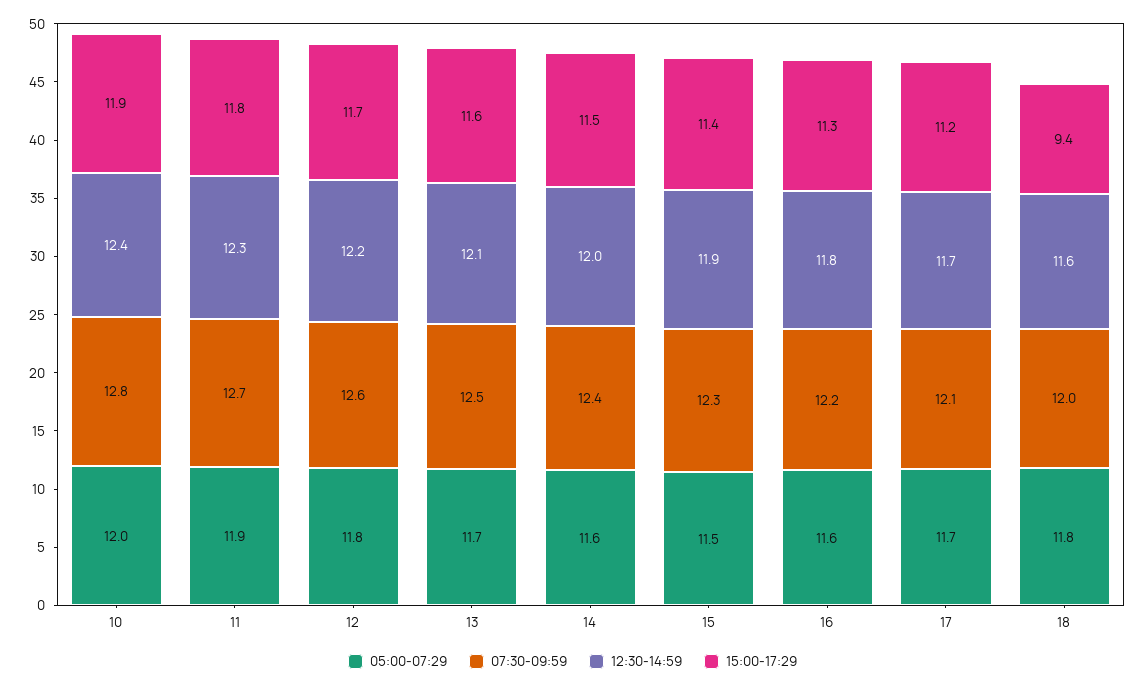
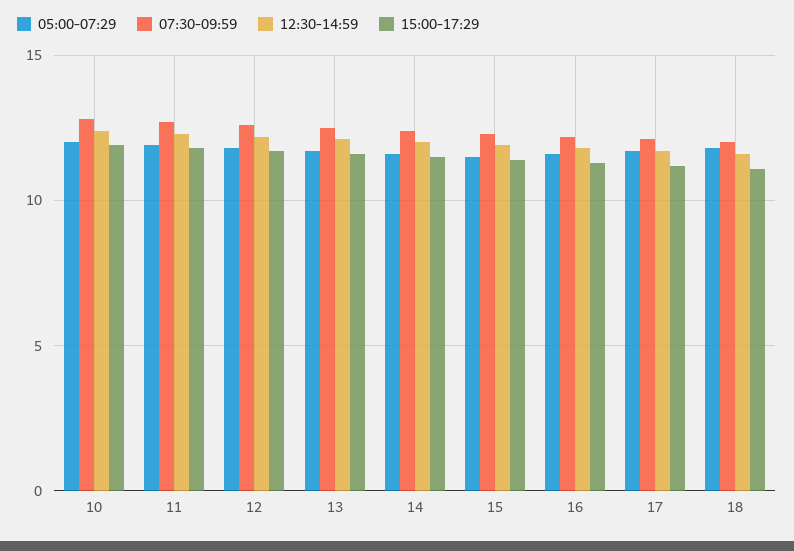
  {
    "05:00-07:29": {
      "10": 12,
      "11": 11.9,
      "12": 11.8,
      "13": 11.7,
      "14": 11.6,
      "15": 11.5,
      "16": 11.6,
      "17": 11.7,
      "18": 11.8
    },
    "07:30-09:59": {
      "10": 12.8,
      "11": 12.7,
      "12": 12.6,
      "13": 12.5,
      "14": 12.4,
      "15": 12.3,
      "16": 12.2,
      "17": 12.1,
      "18": 12
    },
    "12:30-14:59": {
      "10": 12.4,
      "11": 12.3,
      "12": 12.2,
      "13": 12.1,
      "14": 12,
      "15": 11.9,
      "16": 11.8,
      "17": 11.7,
      "18": 11.6
    },
    "15:00-17:29": {
      "10": 11.9,
      "11": 11.8,
      "12": 11.7,
      "13": 11.6,
      "14": 11.5,
      "15": 11.4,
      "16": 11.3,
      "17": 11.2,
-     "18": 9.4
+     "18": 11
    }
  }

